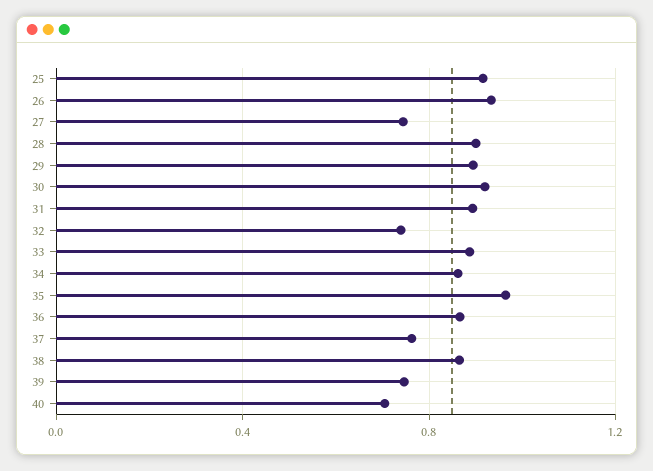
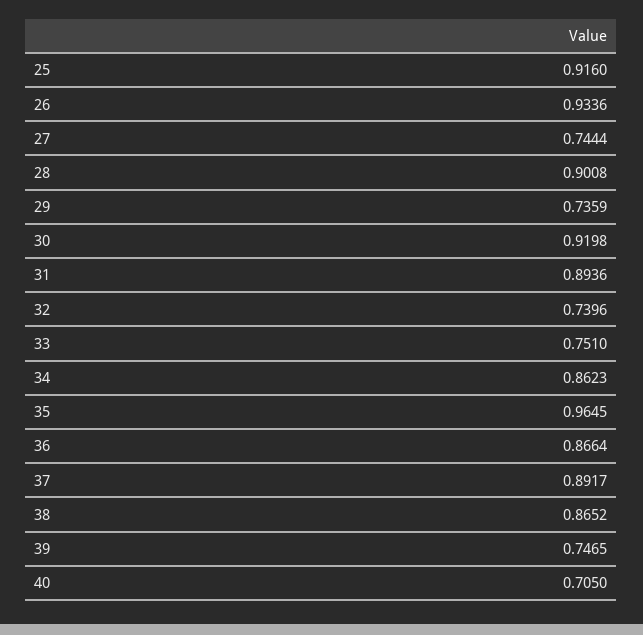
  {
    "25": 0.916,
    "26": 0.9336,
    "27": 0.7444,
    "28": 0.9008,
-   "29": 0.9,
+   "29": 0.7359,
    "30": 0.9198,
    "31": 0.8936,
    "32": 0.7396,
-   "33": 0.9,
+   "33": 0.751,
    "34": 0.8623,
    "35": 0.9645,
    "36": 0.8664,
-   "37": 0.75,
+   "37": 0.8917,
    "38": 0.8652,
    "39": 0.7465,
    "40": 0.705
  }

